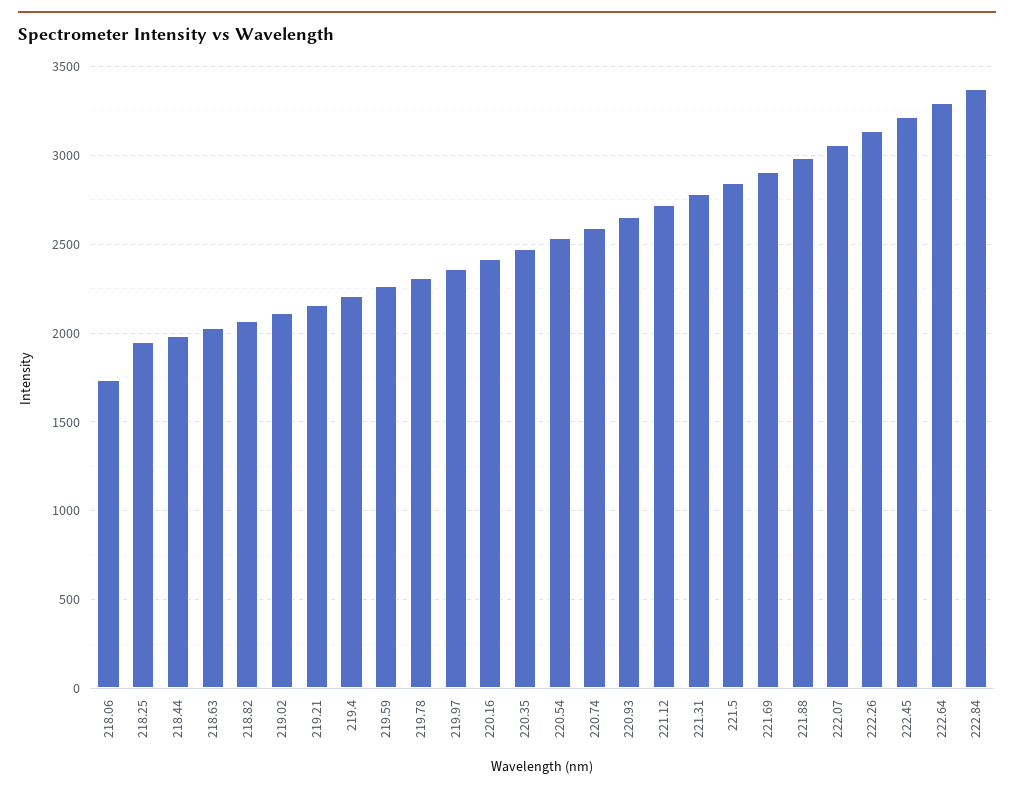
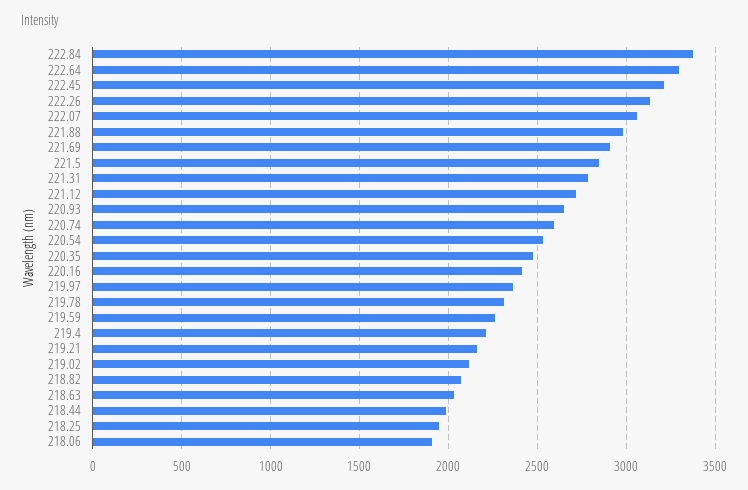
  {
-   "218.06": 1750,
+   "218.06": 1900,
    "218.25": 1950,
    "218.44": 2000,
    "218.63": 2050,
    "218.82": 2050,
    "219.02": 2100,
    "219.21": 2150,
    "219.4": 2200,
    "219.59": 2250,
    "219.78": 2300,
    "219.97": 2350,
    "220.16": 2400,
    "220.35": 2500,
    "220.54": 2550,
    "220.74": 2600,
    "220.93": 2650,
    "221.12": 2700,
    "221.31": 2800,
    "221.5": 2850,
    "221.69": 2900,
    "221.88": 3000,
    "222.07": 3050,
    "222.26": 3150,
    "222.45": 3200,
    "222.64": 3300,
    "222.84": 3400
  }

